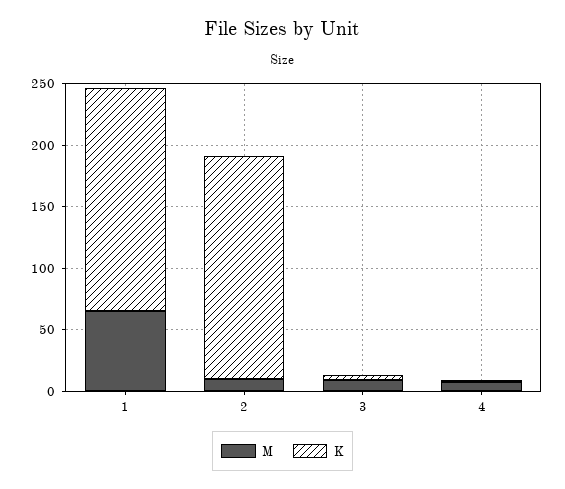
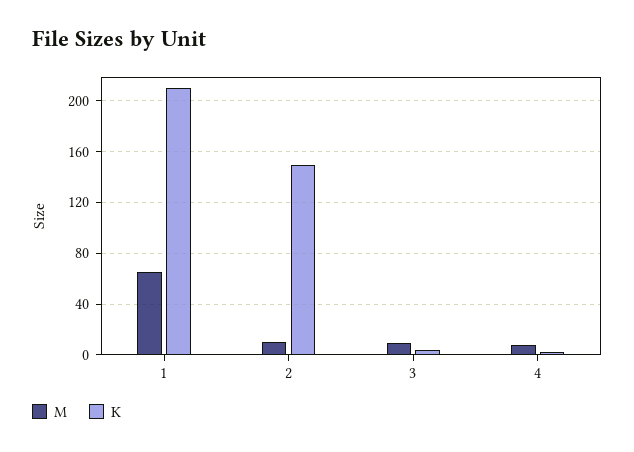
  {
    "M": {
      "1": 65,
      "2": 10,
      "3": 10,
      "4": 5
    },
    "K": {
-     "1": 180,
+     "1": 210,
-     "2": 180,
+     "2": 150,
      "3": 5,
      "4": 0
    }
  }

